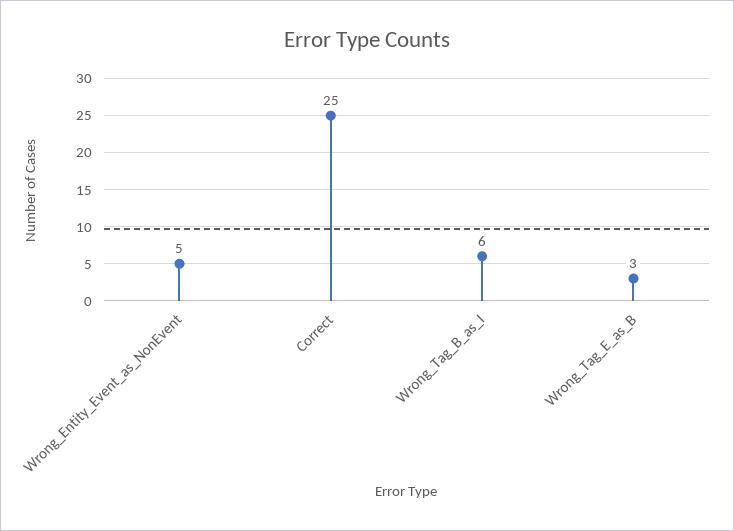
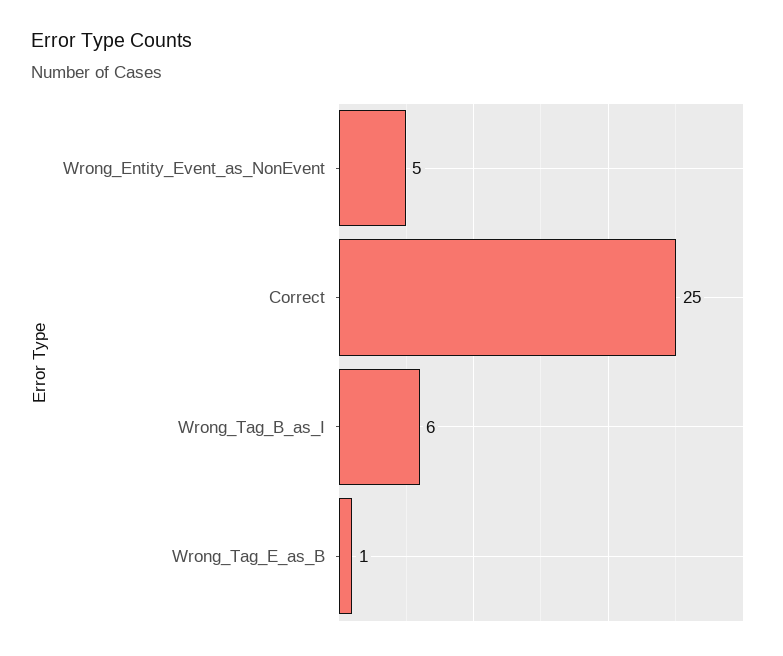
  {
    "Wrong_Entity_Event_as_NonEvent": 5,
    "Correct": 25,
    "Wrong_Tag_B_as_I": 6,
-   "Wrong_Tag_E_as_B": 3
+   "Wrong_Tag_E_as_B": 1
  }

